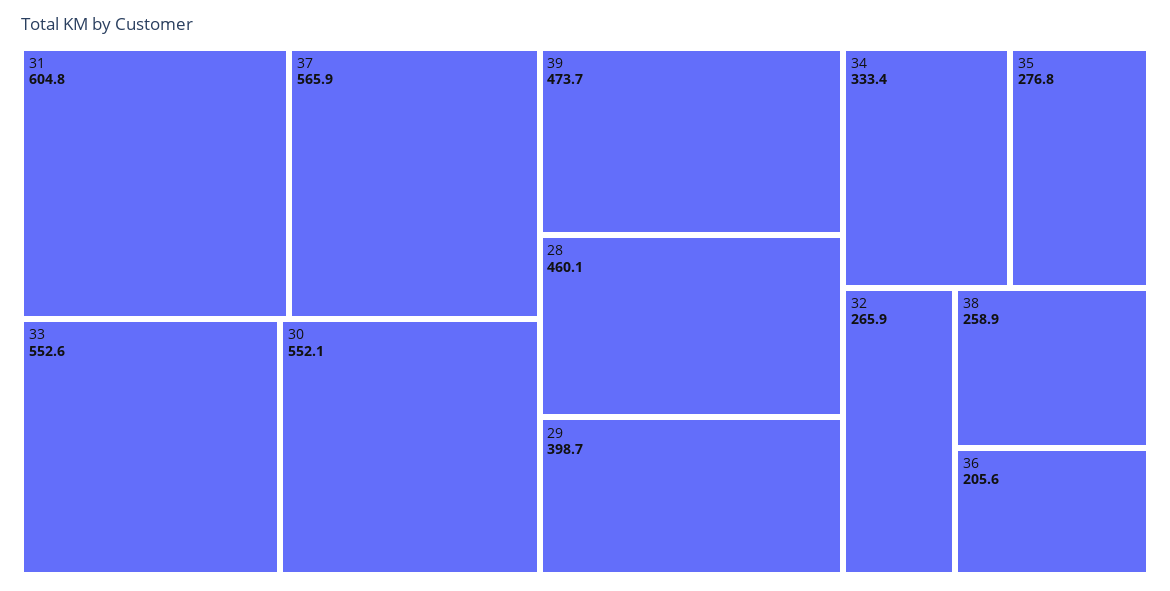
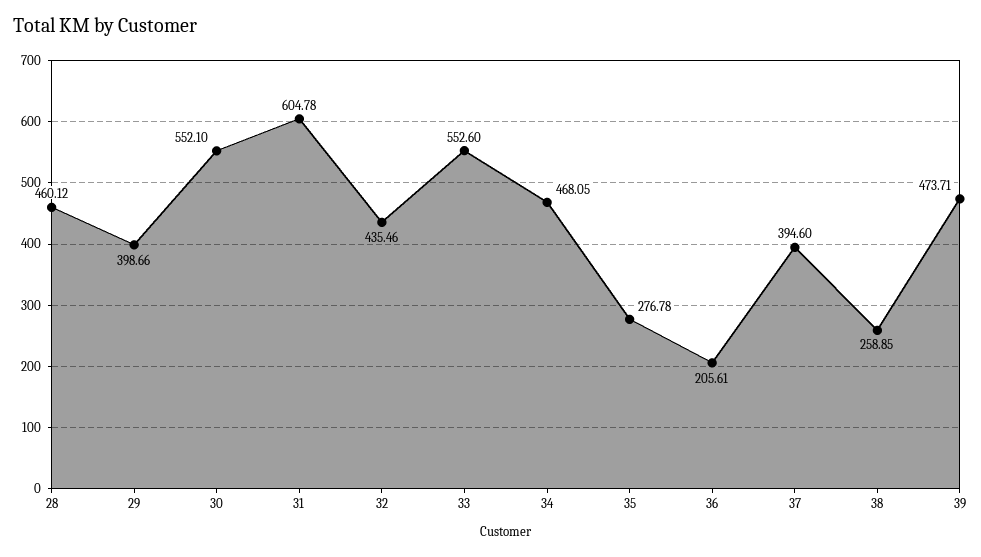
  {
    "31": 604.78,
-   "37": 565.9,
+   "37": 394.6,
    "33": 552.6,
    "30": 552.1,
    "39": 473.71,
    "28": 460.12,
    "29": 398.66,
-   "34": 333.4,
+   "34": 468.05,
    "35": 276.78,
-   "32": 265.9,
+   "32": 435.46,
    "38": 258.85,
    "36": 205.61
  }

